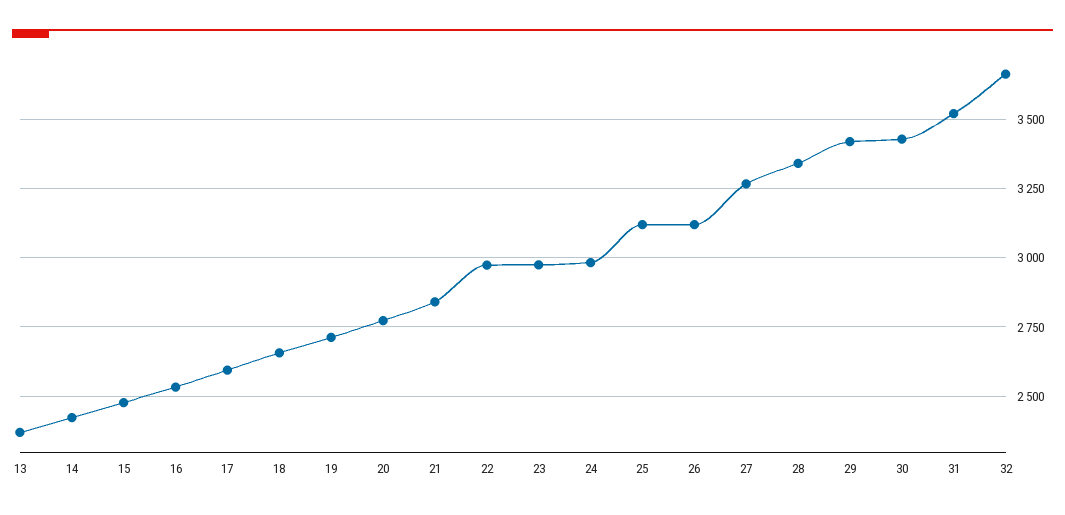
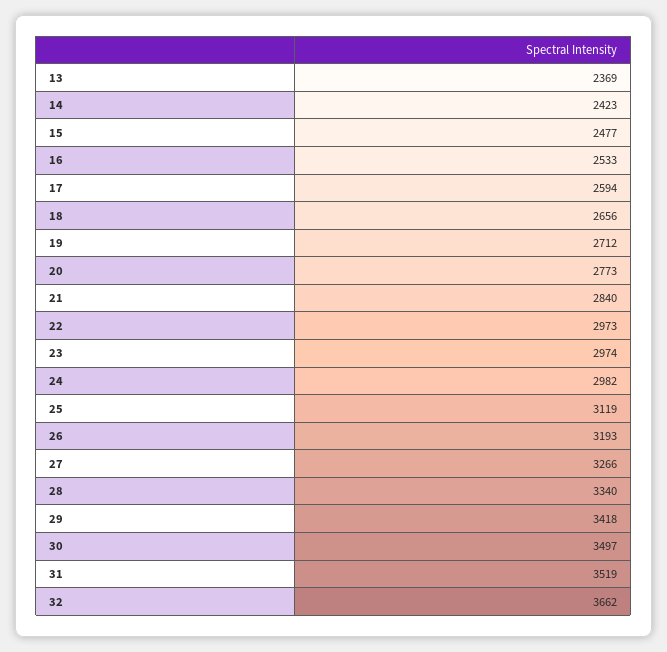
  {
    "13": 2369,
    "14": 2423,
    "15": 2477,
    "16": 2533,
    "17": 2594,
    "18": 2656,
    "19": 2712,
    "20": 2773,
    "21": 2840,
    "22": 2973,
    "23": 2974,
    "24": 2982,
    "25": 3119,
-   "26": 3125,
+   "26": 3193,
    "27": 3266,
    "28": 3340,
    "29": 3418,
-   "30": 3425,
+   "30": 3497,
    "31": 3519,
    "32": 3662
  }

